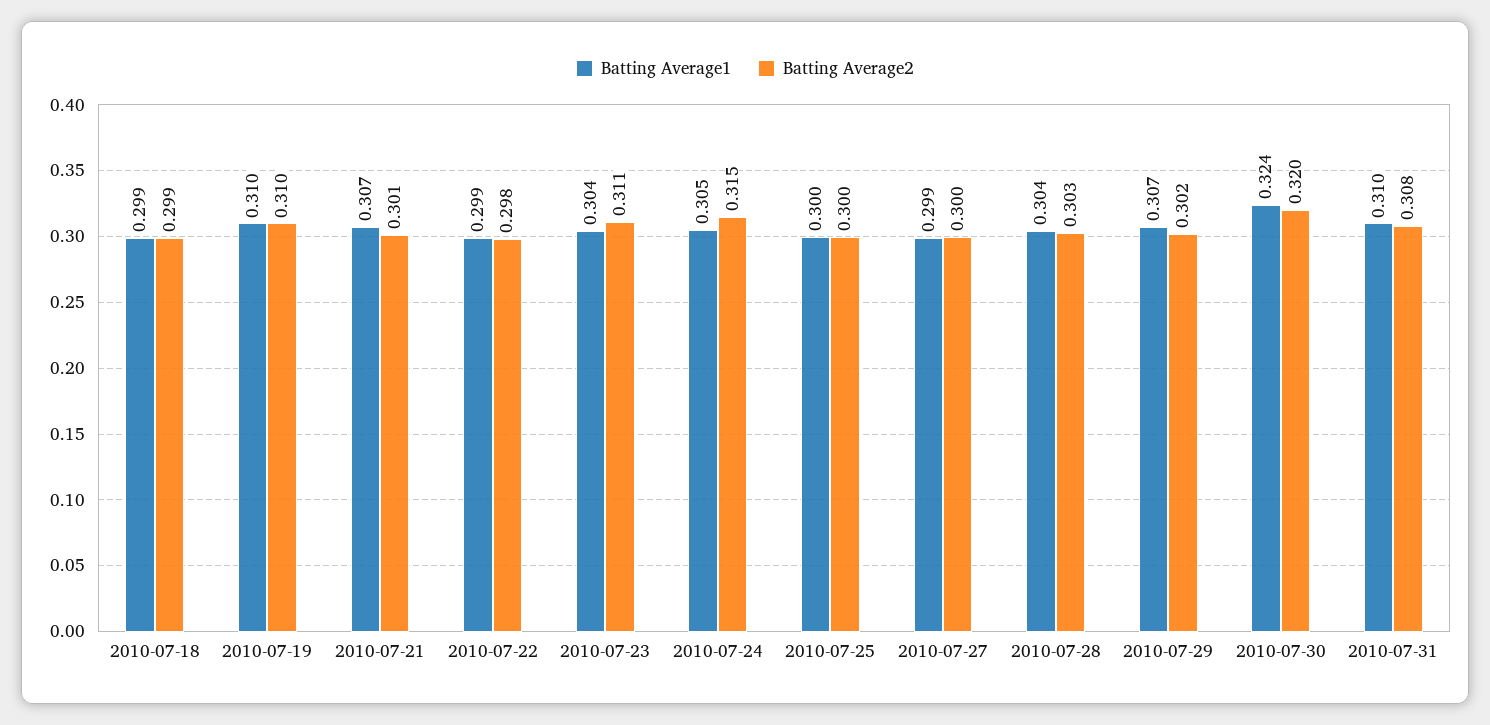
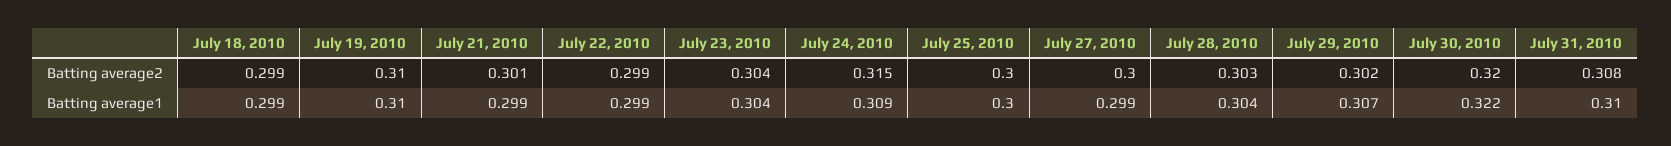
  {
    "Batting Average1": {
      "2010-07-18": 0.299,
      "2010-07-19": 0.31,
-     "2010-07-21": 0.307,
+     "2010-07-21": 0.299,
      "2010-07-22": 0.299,
      "2010-07-23": 0.304,
-     "2010-07-24": 0.305,
+     "2010-07-24": 0.309,
      "2010-07-25": 0.3,
      "2010-07-27": 0.299,
      "2010-07-28": 0.304,
      "2010-07-29": 0.307,
-     "2010-07-30": 0.324,
+     "2010-07-30": 0.322,
      "2010-07-31": 0.31
    },
    "Batting Average2": {
      "2010-07-18": 0.299,
      "2010-07-19": 0.31,
      "2010-07-21": 0.301,
-     "2010-07-22": 0.298,
+     "2010-07-22": 0.299,
-     "2010-07-23": 0.311,
+     "2010-07-23": 0.304,
      "2010-07-24": 0.315,
      "2010-07-25": 0.3,
      "2010-07-27": 0.3,
      "2010-07-28": 0.303,
      "2010-07-29": 0.302,
      "2010-07-30": 0.32,
      "2010-07-31": 0.308
    }
  }

